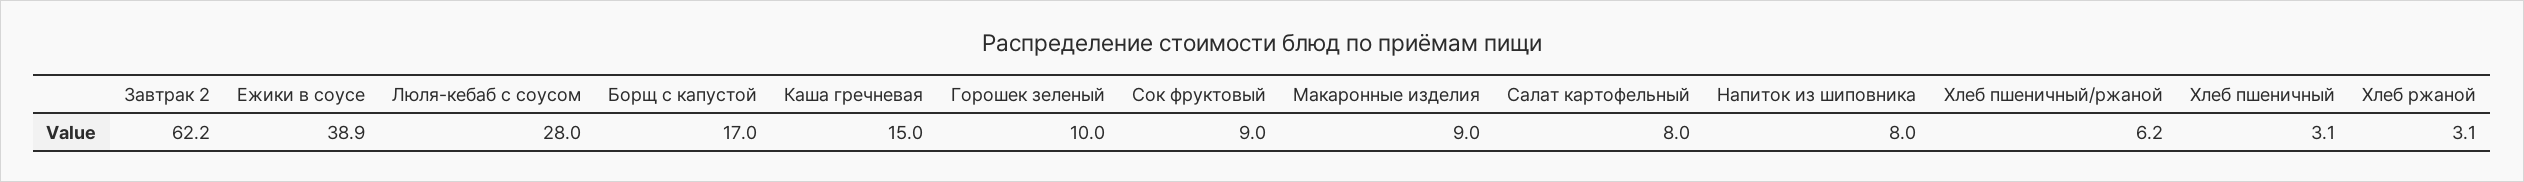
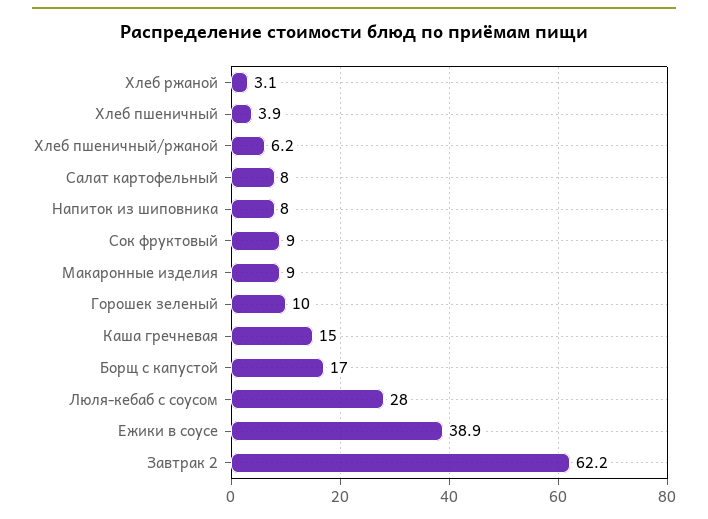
  {
    "Завтрак 2": 62.2,
    "Ежики в соусе": 38.9,
    "Люля-кебаб с соусом": 28,
    "Борщ с капустой": 17,
    "Каша гречневая": 15,
    "Горошек зеленый": 10,
    "Сок фруктовый": 9,
    "Макаронные изделия": 9,
    "Салат картофельный": 8,
    "Напиток из шиповника": 8,
    "Хлеб пшеничный/ржаной": 6.2,
-   "Хлеб пшеничный": 3.1,
+   "Хлеб пшеничный": 3.9,
    "Хлеб ржаной": 3.1
  }

